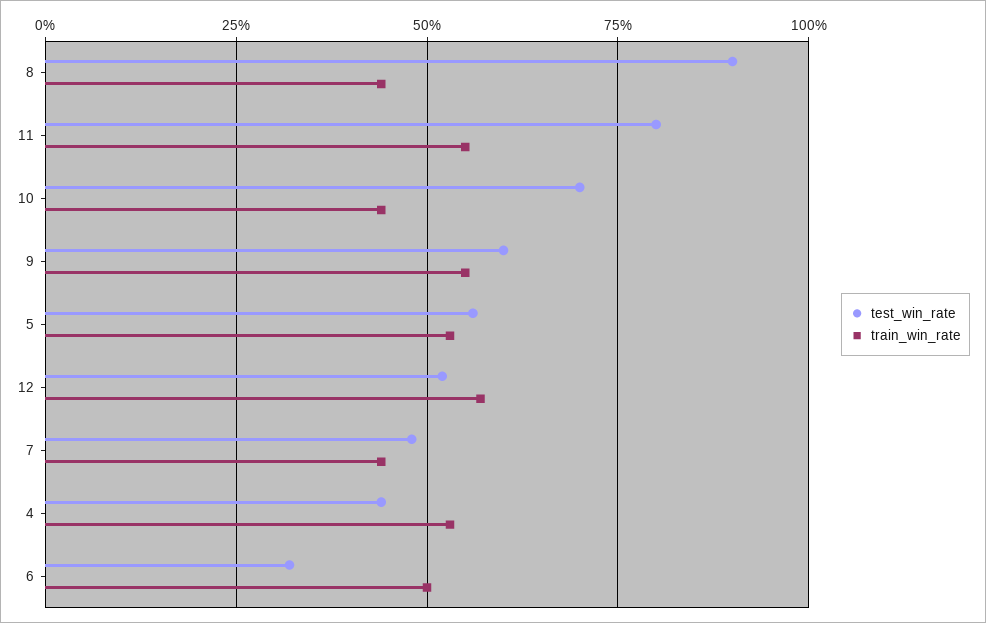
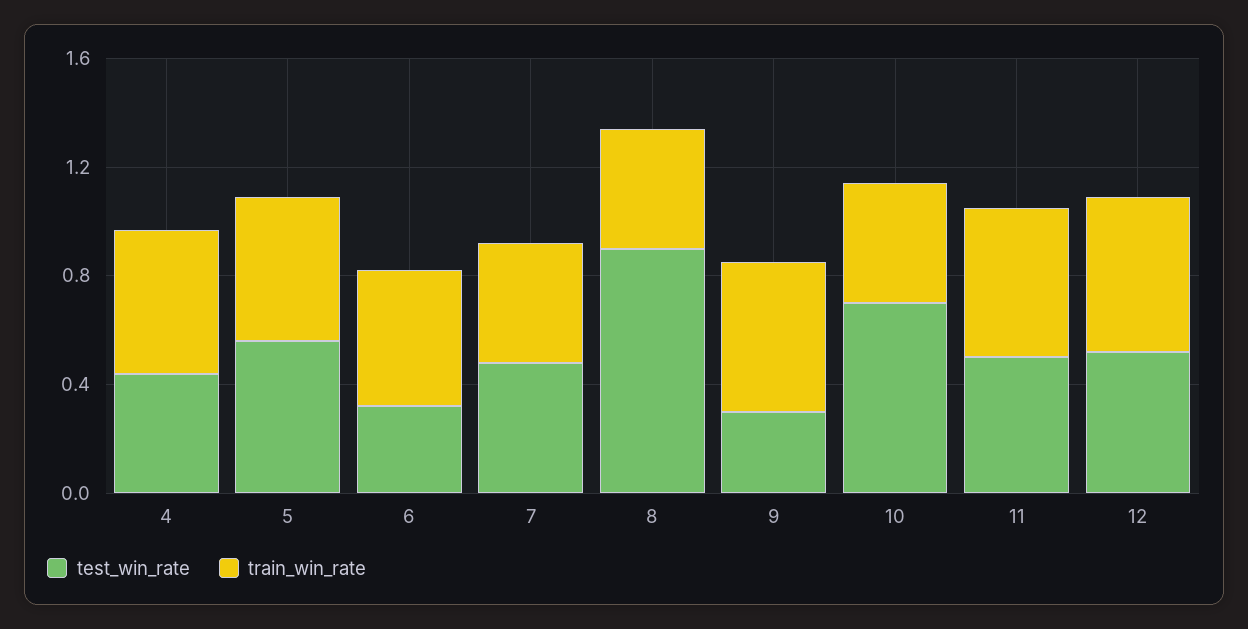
  {
    "test_win_rate": {
      "8": 0.9,
-     "11": 0.8,
+     "11": 0.5,
      "10": 0.7,
-     "9": 0.6,
+     "9": 0.3,
      "5": 0.55,
      "12": 0.5,
      "7": 0.5,
      "4": 0.45,
      "6": 0.3
    },
    "train_win_rate": {
      "8": 0.45,
      "11": 0.55,
      "10": 0.45,
      "9": 0.55,
      "5": 0.55,
      "12": 0.55,
      "7": 0.45,
      "4": 0.55,
      "6": 0.5
    }
  }

